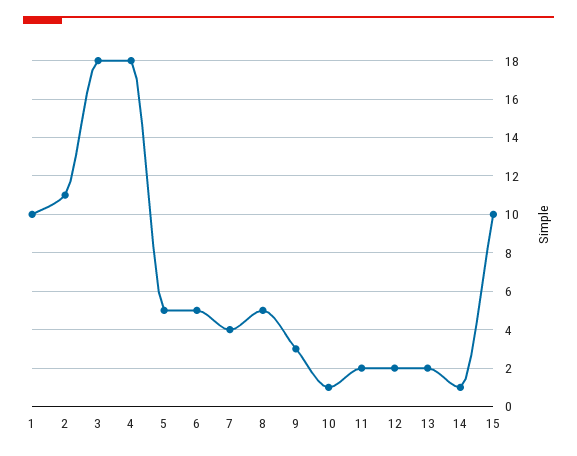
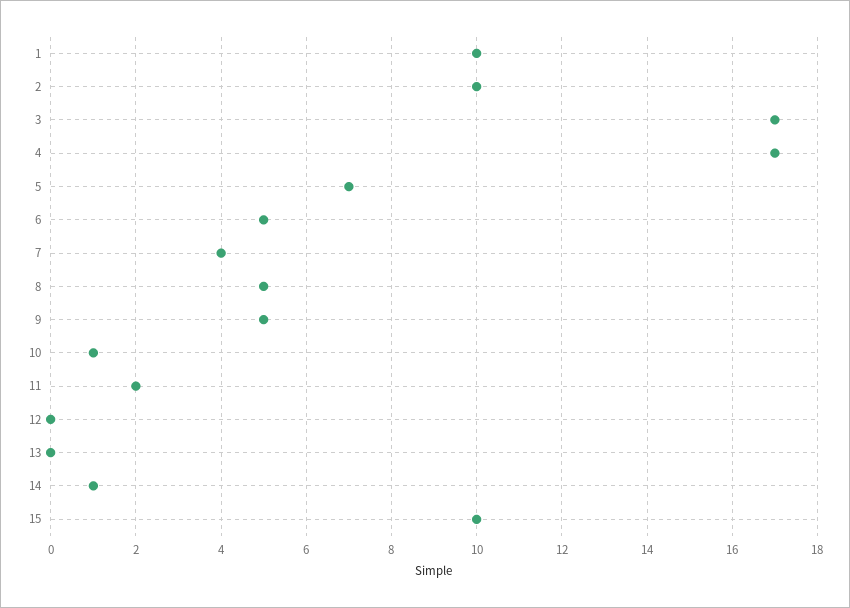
  {
    "1": 10,
-   "2": 11,
+   "2": 10,
-   "3": 18,
+   "3": 17,
-   "4": 18,
+   "4": 17,
-   "5": 5,
+   "5": 7,
    "6": 5,
    "7": 4,
    "8": 5,
-   "9": 3,
+   "9": 5,
    "10": 1,
    "11": 2,
-   "12": 2,
+   "12": 0,
-   "13": 2,
+   "13": 0,
    "14": 1,
    "15": 10
  }

